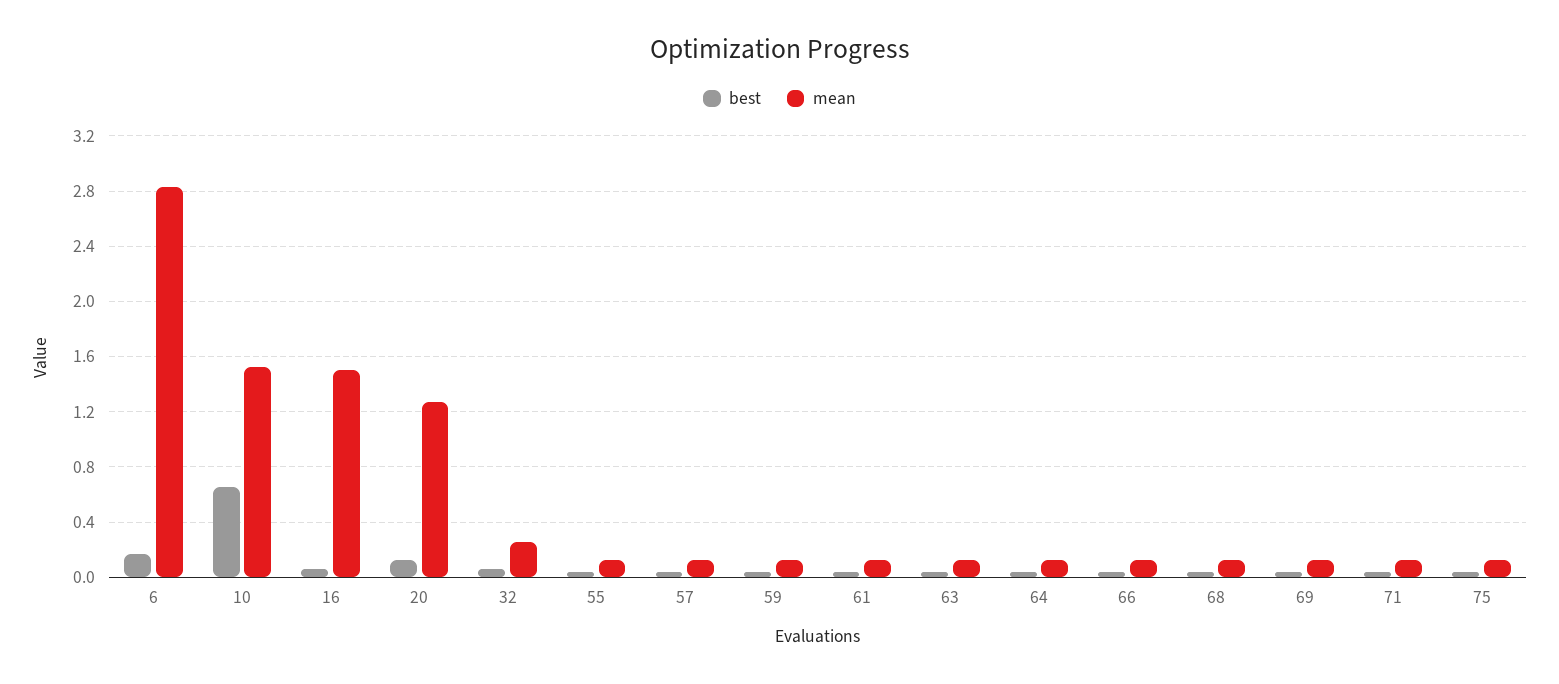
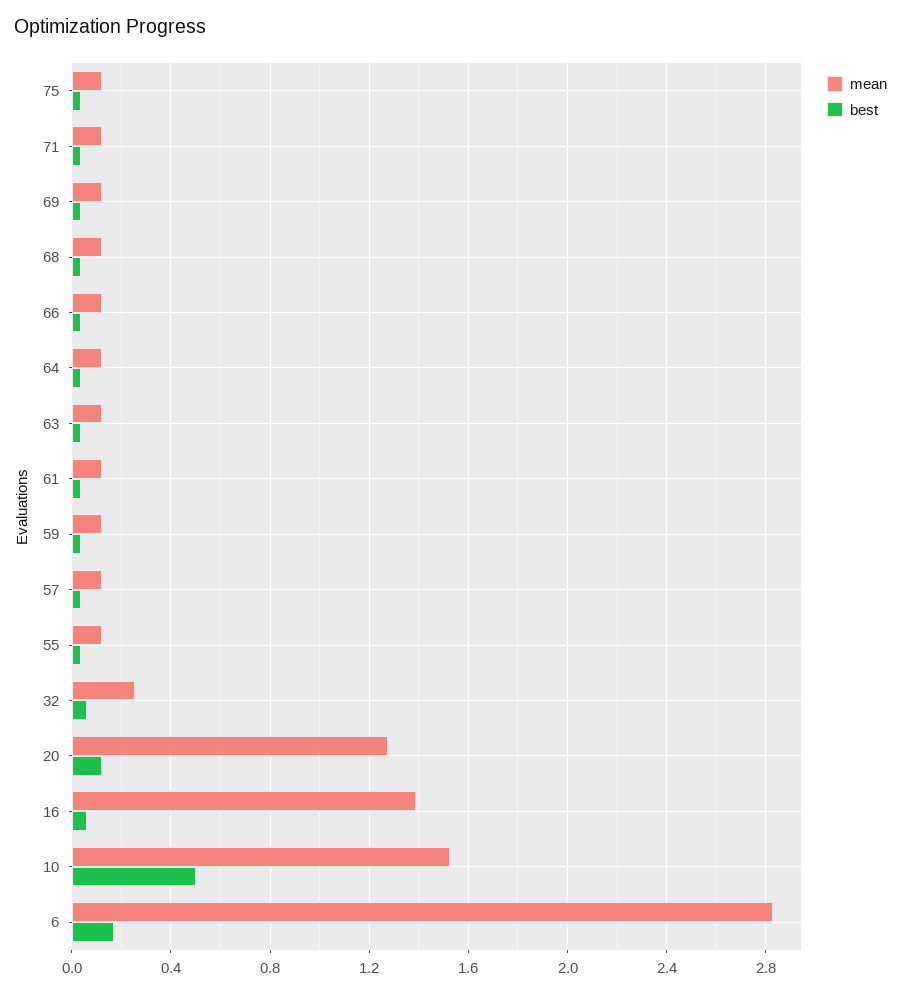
  {
    "best": {
      "6": 0.15,
-     "10": 0.65,
+     "10": 0.5,
      "16": 0.05,
      "20": 0.1,
      "32": 0.05,
      "55": 0.05,
      "57": 0.05,
      "59": 0.05,
      "61": 0.05,
      "63": 0.05,
      "64": 0.05,
      "66": 0.05,
      "68": 0.05,
      "69": 0.05,
      "71": 0.05,
      "75": 0.05
    },
    "mean": {
      "6": 2.85,
      "10": 1.55,
-     "16": 1.5,
+     "16": 1.4,
      "20": 1.25,
      "32": 0.25,
      "55": 0.1,
      "57": 0.1,
      "59": 0.1,
      "61": 0.1,
      "63": 0.1,
      "64": 0.1,
      "66": 0.1,
      "68": 0.1,
      "69": 0.1,
      "71": 0.1,
      "75": 0.1
    }
  }

